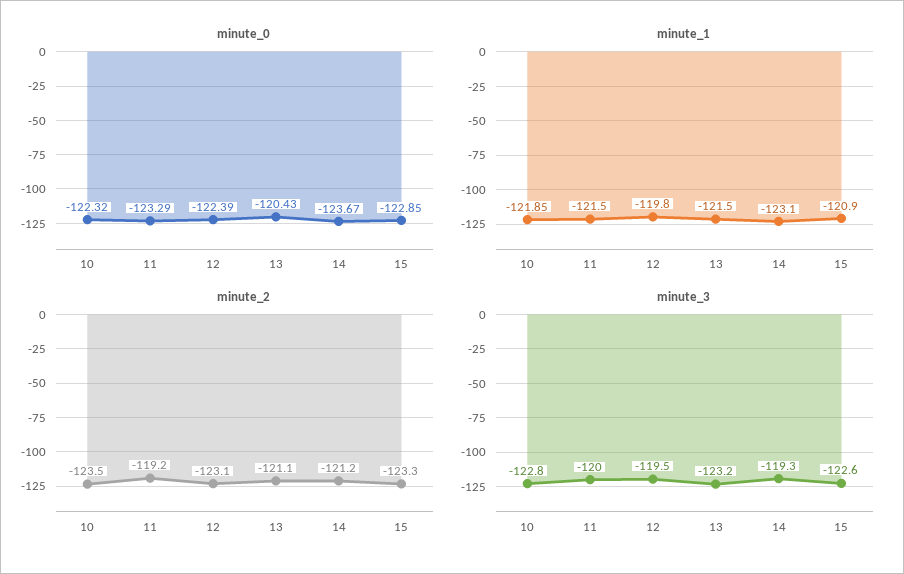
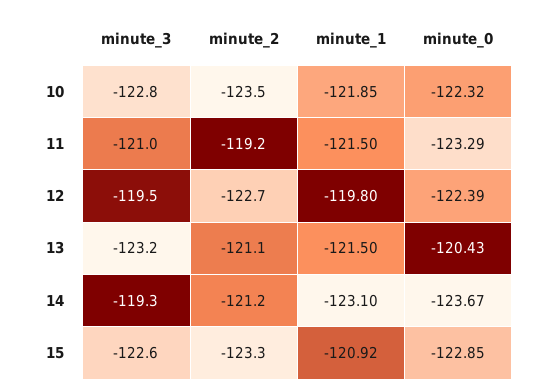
  {
    "minute_0": {
      "10": -122.32,
      "11": -123.29,
      "12": -122.39,
      "13": -120.43,
      "14": -123.67,
      "15": -122.85
    },
    "minute_1": {
      "10": -121.85,
      "11": -121.5,
      "12": -119.8,
      "13": -121.5,
      "14": -123.1,
-     "15": -120.9
+     "15": -120.92
    },
    "minute_2": {
      "10": -123.5,
      "11": -119.2,
-     "12": -123.1,
+     "12": -122.7,
      "13": -121.1,
      "14": -121.2,
      "15": -123.3
    },
    "minute_3": {
      "10": -122.8,
-     "11": -120,
+     "11": -121,
      "12": -119.5,
      "13": -123.2,
      "14": -119.3,
      "15": -122.6
    }
  }

